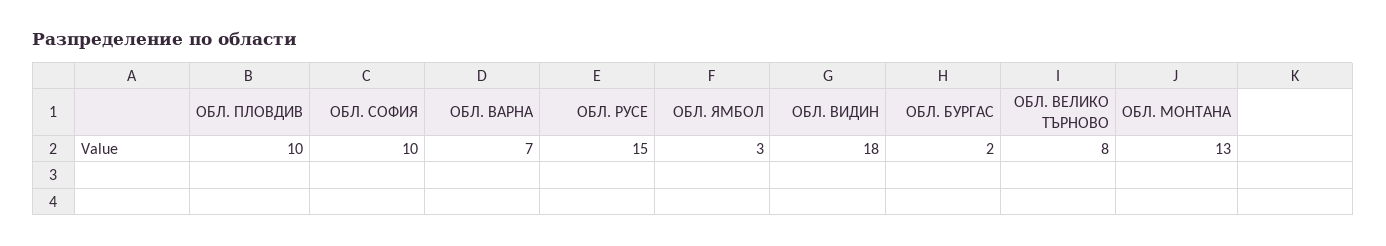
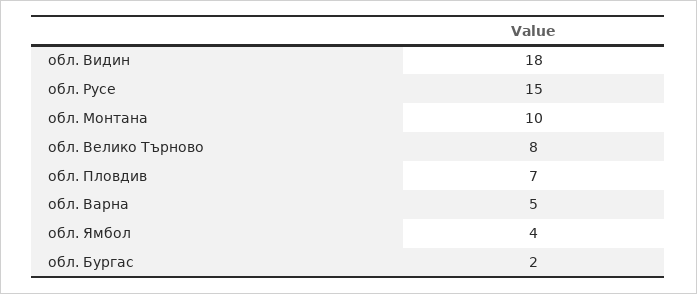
  {
-   "ОБЛ. ПЛОВДИВ": 10,
+   "ОБЛ. ПЛОВДИВ": 7,
-   "ОБЛ. СОФИЯ": 10,
-   "ОБЛ. ВАРНА": 7,
+   "ОБЛ. ВАРНА": 5,
    "ОБЛ. РУСЕ": 15,
-   "ОБЛ. ЯМБОЛ": 3,
+   "ОБЛ. ЯМБОЛ": 4,
    "ОБЛ. ВИДИН": 18,
    "ОБЛ. БУРГАС": 2,
    "ОБЛ. ВЕЛИКО ТЪРНОВО": 8,
-   "ОБЛ. МОНТАНА": 13
+   "ОБЛ. МОНТАНА": 10
  }

